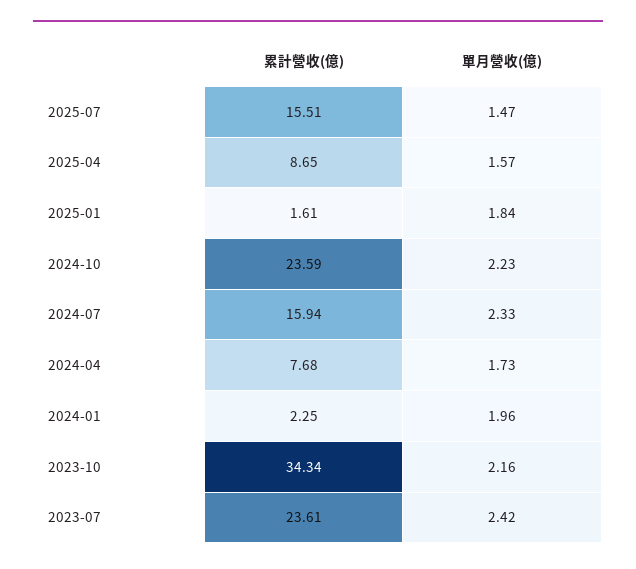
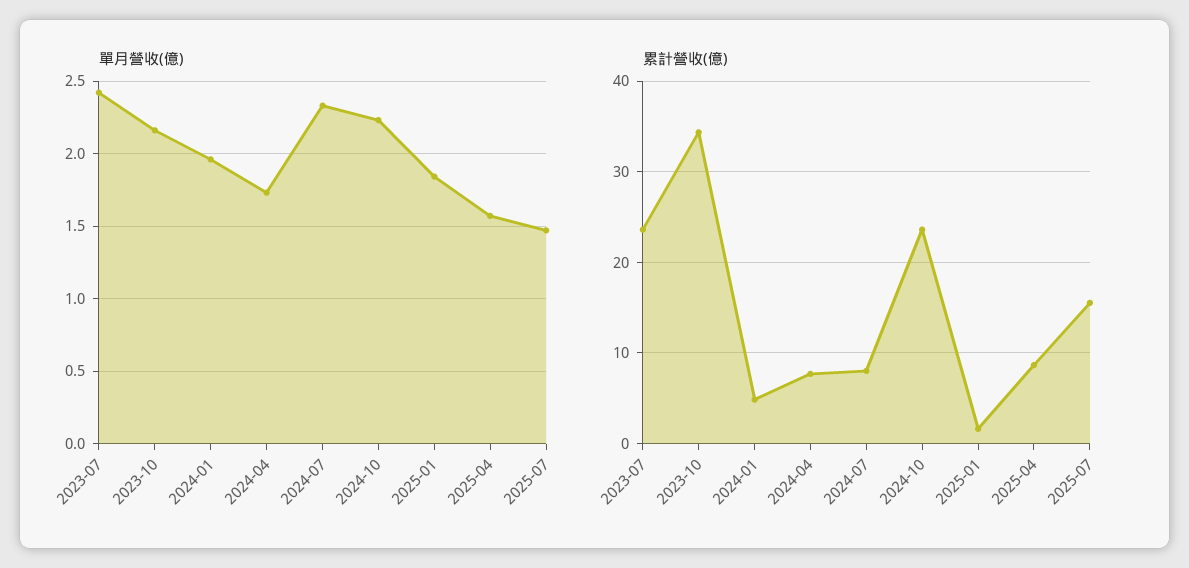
  {
    "累計營收(億)": {
      "2025-07": 15.51,
      "2025-04": 8.65,
      "2025-01": 1.61,
      "2024-10": 23.59,
-     "2024-07": 15.94,
+     "2024-07": 8,
      "2024-04": 7.68,
-     "2024-01": 2.25,
+     "2024-01": 5,
      "2023-10": 34.34,
      "2023-07": 23.61
    },
    "單月營收(億)": {
      "2025-07": 1.47,
      "2025-04": 1.57,
      "2025-01": 1.84,
      "2024-10": 2.23,
      "2024-07": 2.33,
      "2024-04": 1.73,
      "2024-01": 1.96,
      "2023-10": 2.16,
      "2023-07": 2.42
    }
  }

